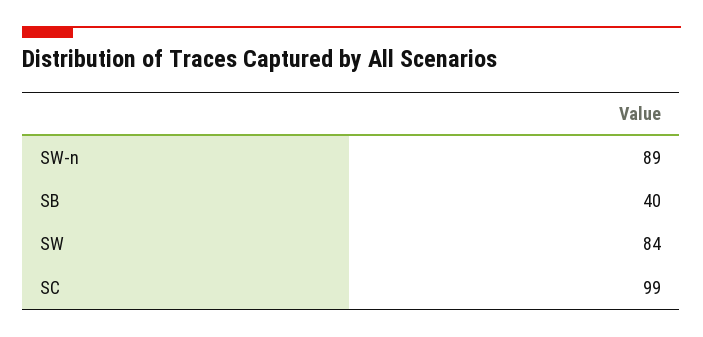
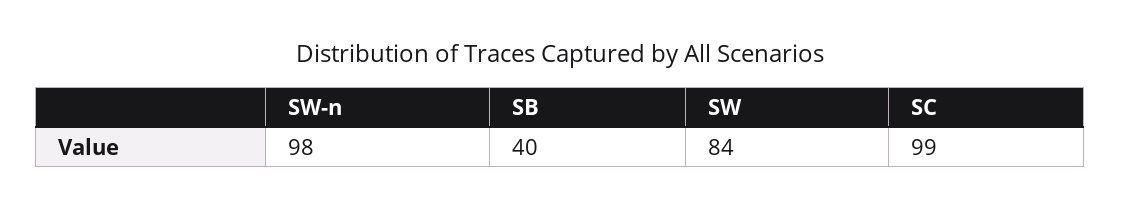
  {
-   "SW-n": 89,
+   "SW-n": 98,
    "SB": 40,
    "SW": 84,
    "SC": 99
  }

